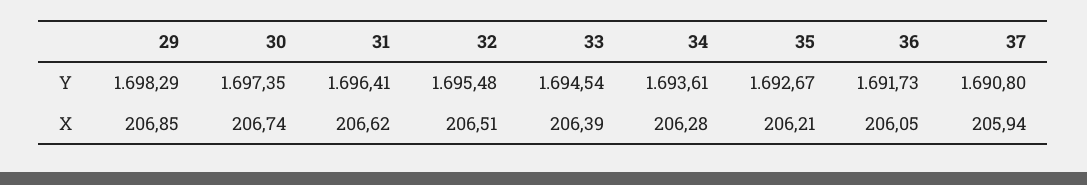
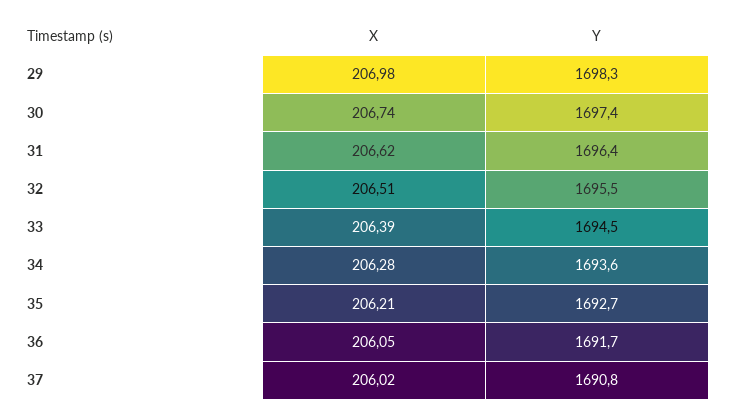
  {
    "29": {
      "Y": 1698.29,
-     "X": 206.85
+     "X": 206.98
    },
    "30": {
      "Y": 1697.35,
      "X": 206.74
    },
    "31": {
      "Y": 1696.41,
      "X": 206.62
    },
    "32": {
      "Y": 1695.48,
      "X": 206.51
    },
    "33": {
      "Y": 1694.54,
      "X": 206.39
    },
    "34": {
      "Y": 1693.61,
      "X": 206.28
    },
    "35": {
      "Y": 1692.67,
      "X": 206.21
    },
    "36": {
      "Y": 1691.73,
      "X": 206.05
    },
    "37": {
      "Y": 1690.8,
-     "X": 205.94
+     "X": 206.02
    }
  }

